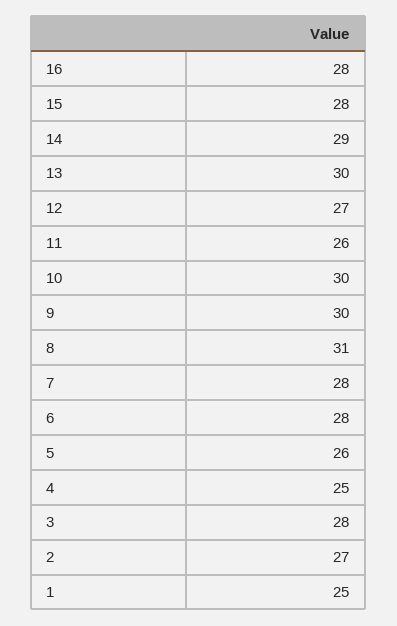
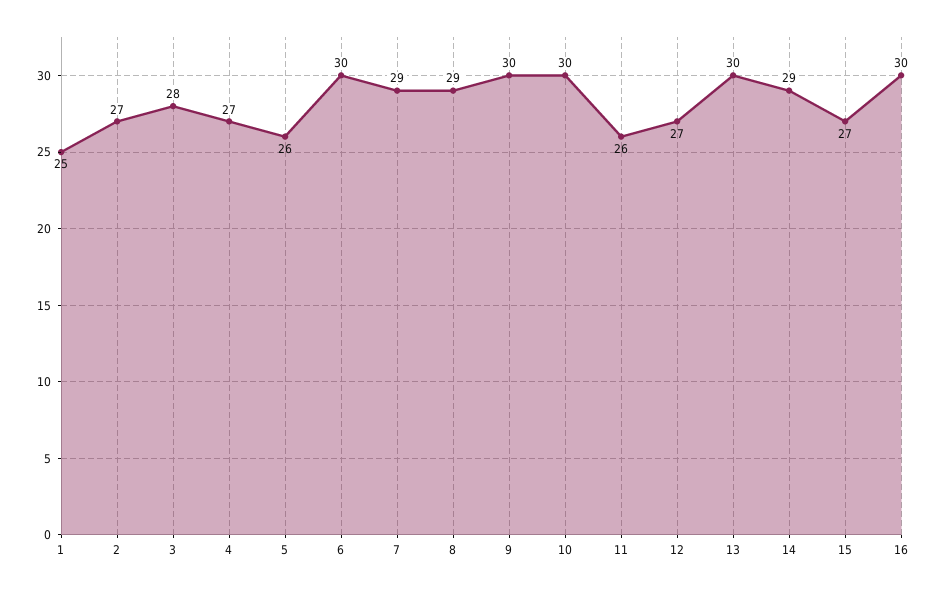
  {
-   "16": 28,
+   "16": 30,
-   "15": 28,
+   "15": 27,
    "14": 29,
    "13": 30,
    "12": 27,
    "11": 26,
    "10": 30,
    "9": 30,
-   "8": 31,
+   "8": 29,
-   "7": 28,
+   "7": 29,
-   "6": 28,
+   "6": 30,
    "5": 26,
-   "4": 25,
+   "4": 27,
    "3": 28,
    "2": 27,
    "1": 25
  }

